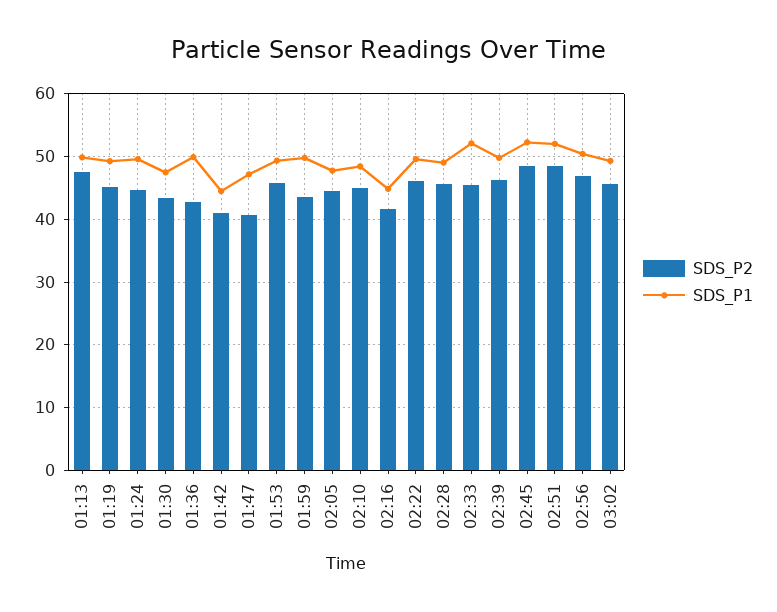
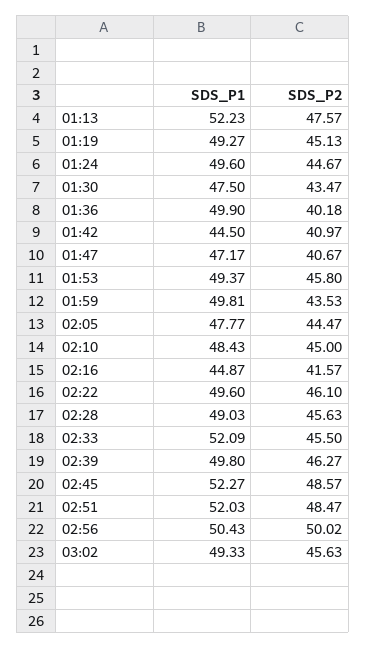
  {
    "SDS_P2": {
      "01:13": 47.57,
      "01:19": 45.13,
      "01:24": 44.67,
      "01:30": 43.47,
-     "01:36": 43,
+     "01:36": 40.18,
      "01:42": 40.97,
      "01:47": 40.67,
      "01:53": 45.8,
      "01:59": 43.53,
      "02:05": 44.47,
      "02:10": 45,
      "02:16": 41.57,
      "02:22": 46.1,
      "02:28": 45.63,
      "02:33": 45.5,
      "02:39": 46.27,
      "02:45": 48.57,
      "02:51": 48.47,
-     "02:56": 47,
+     "02:56": 50.02,
      "03:02": 45.63
    },
    "SDS_P1": {
-     "01:13": 50,
+     "01:13": 52.23,
      "01:19": 49.27,
      "01:24": 49.6,
      "01:30": 47.5,
      "01:36": 49.9,
      "01:42": 44.5,
      "01:47": 47.17,
      "01:53": 49.37,
      "01:59": 49.81,
      "02:05": 47.77,
      "02:10": 48.43,
      "02:16": 44.87,
      "02:22": 49.6,
      "02:28": 49.03,
      "02:33": 52.09,
      "02:39": 49.8,
      "02:45": 52.27,
      "02:51": 52.03,
      "02:56": 50.43,
      "03:02": 49.33
    }
  }

